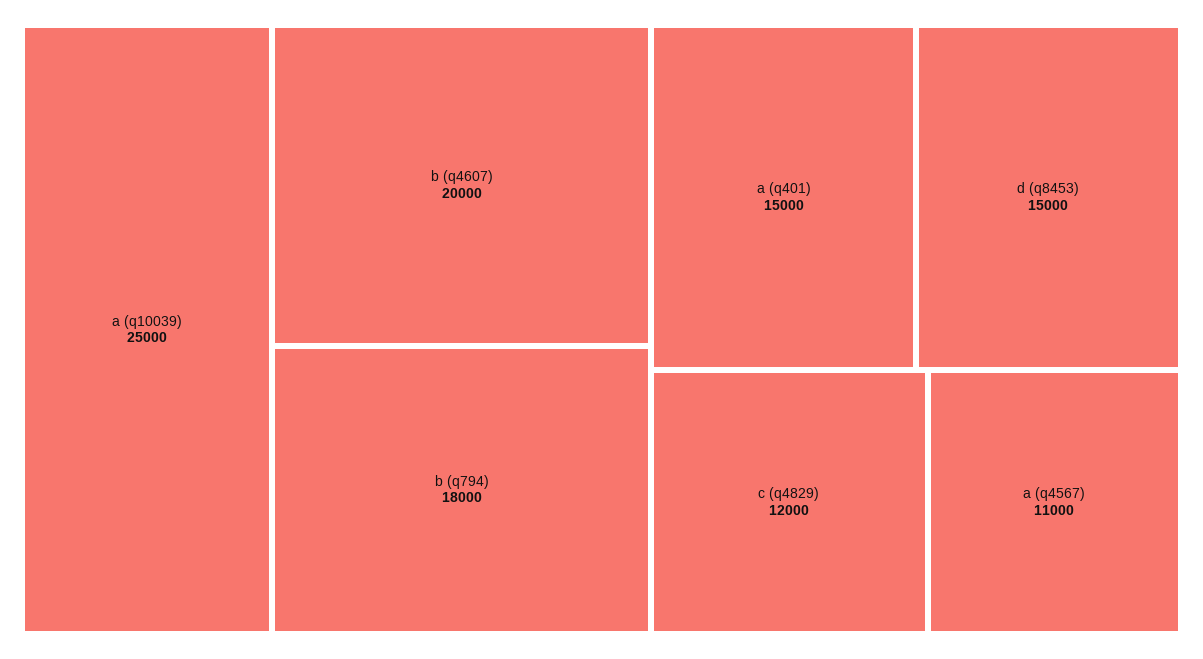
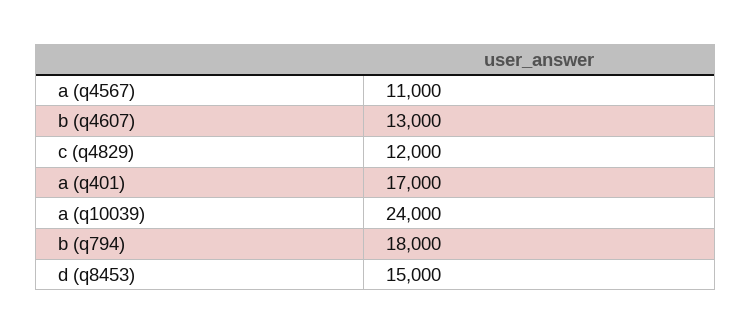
  {
-   "a (q10039)": 25000,
+   "a (q10039)": 24000,
-   "b (q4607)": 20000,
+   "b (q4607)": 13000,
    "b (q794)": 18000,
-   "a (q401)": 15000,
+   "a (q401)": 17000,
    "d (q8453)": 15000,
    "c (q4829)": 12000,
    "a (q4567)": 11000
  }

